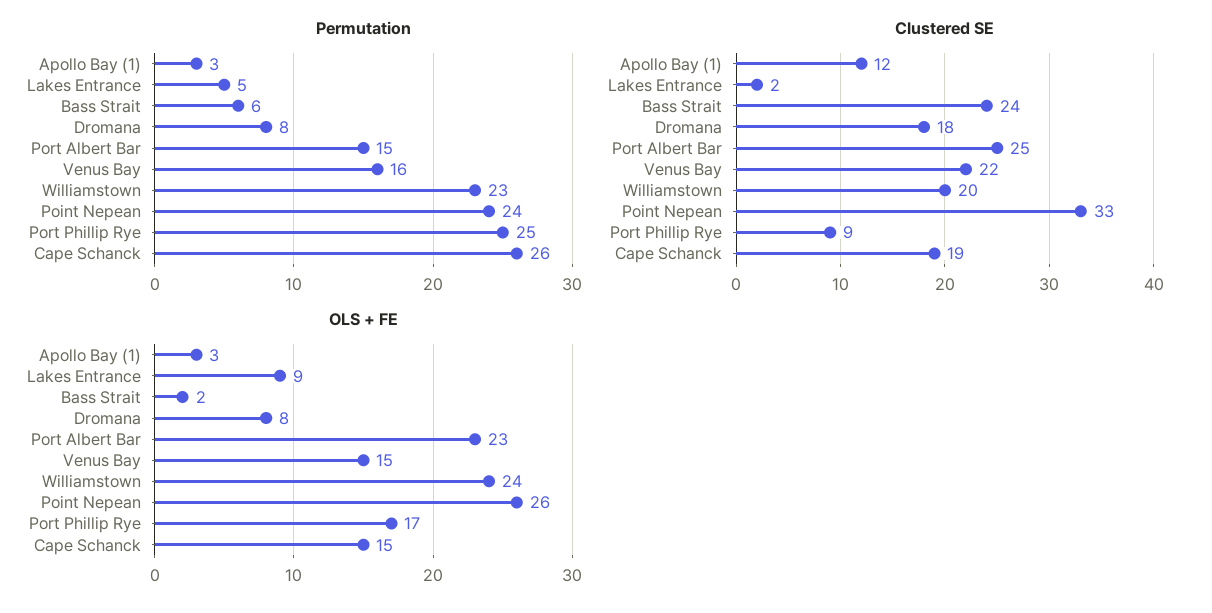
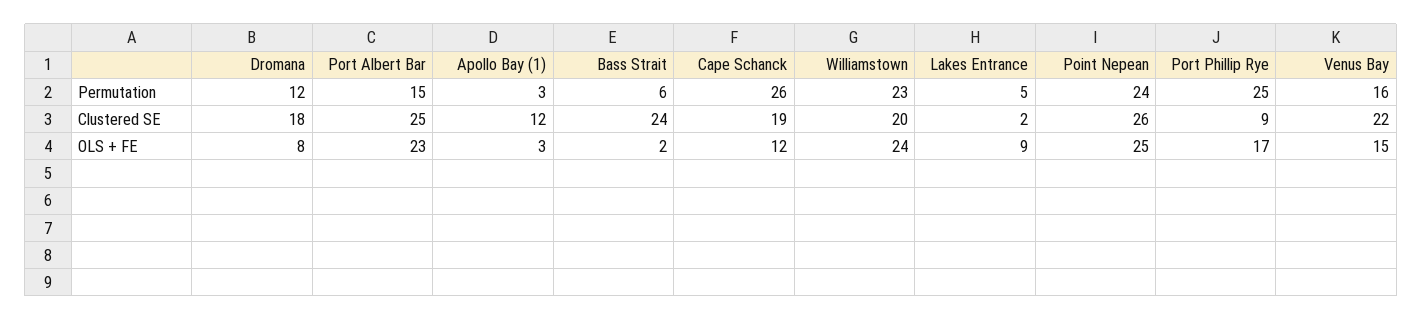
  {
    "Permutation": {
      "Apollo Bay (1)": 3,
      "Lakes Entrance": 5,
      "Bass Strait": 6,
-     "Dromana": 8,
+     "Dromana": 12,
      "Port Albert Bar": 15,
      "Venus Bay": 16,
      "Williamstown": 23,
      "Point Nepean": 24,
      "Port Phillip Rye": 25,
      "Cape Schanck": 26
    },
    "Clustered SE": {
      "Apollo Bay (1)": 12,
      "Lakes Entrance": 2,
      "Bass Strait": 24,
      "Dromana": 18,
      "Port Albert Bar": 25,
      "Venus Bay": 22,
      "Williamstown": 20,
-     "Point Nepean": 33,
+     "Point Nepean": 26,
      "Port Phillip Rye": 9,
      "Cape Schanck": 19
    },
    "OLS + FE": {
      "Apollo Bay (1)": 3,
      "Lakes Entrance": 9,
      "Bass Strait": 2,
      "Dromana": 8,
      "Port Albert Bar": 23,
      "Venus Bay": 15,
      "Williamstown": 24,
-     "Point Nepean": 26,
+     "Point Nepean": 25,
      "Port Phillip Rye": 17,
-     "Cape Schanck": 15
+     "Cape Schanck": 12
    }
  }

